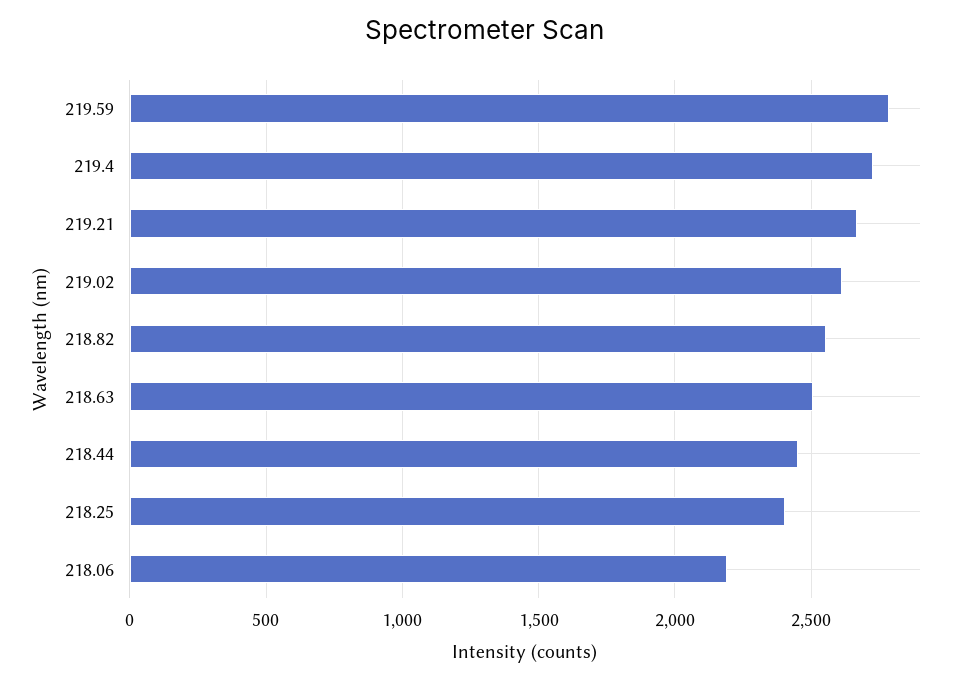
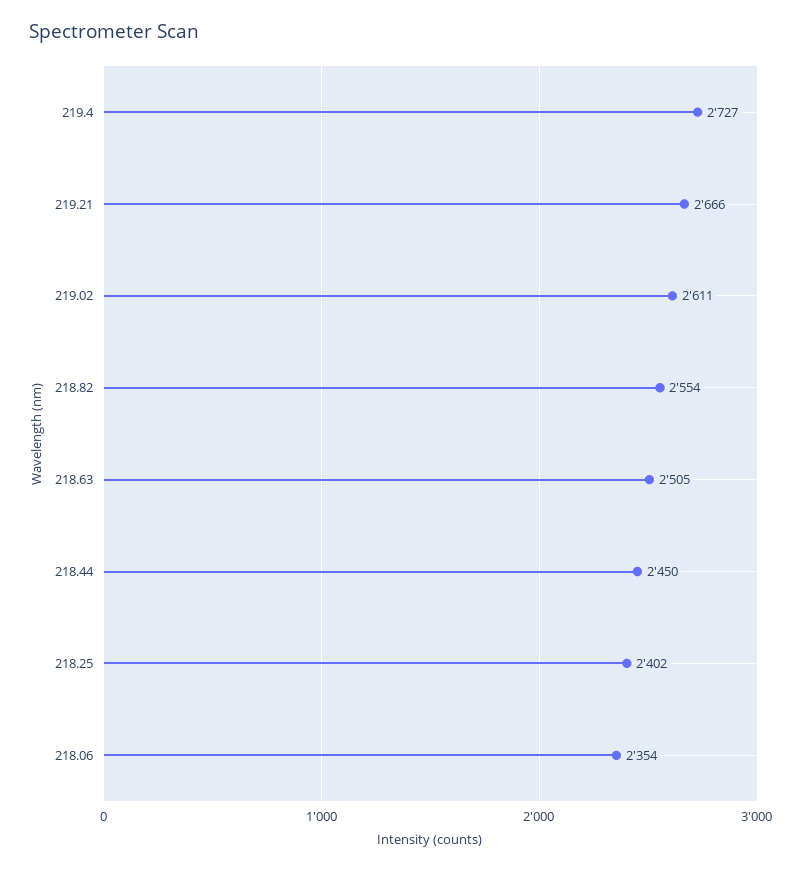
  {
-   "219.59": 2800,
    "219.4": 2727,
    "219.21": 2666,
    "219.02": 2611,
    "218.82": 2554,
    "218.63": 2505,
    "218.44": 2450,
    "218.25": 2402,
-   "218.06": 2200
+   "218.06": 2354
  }

